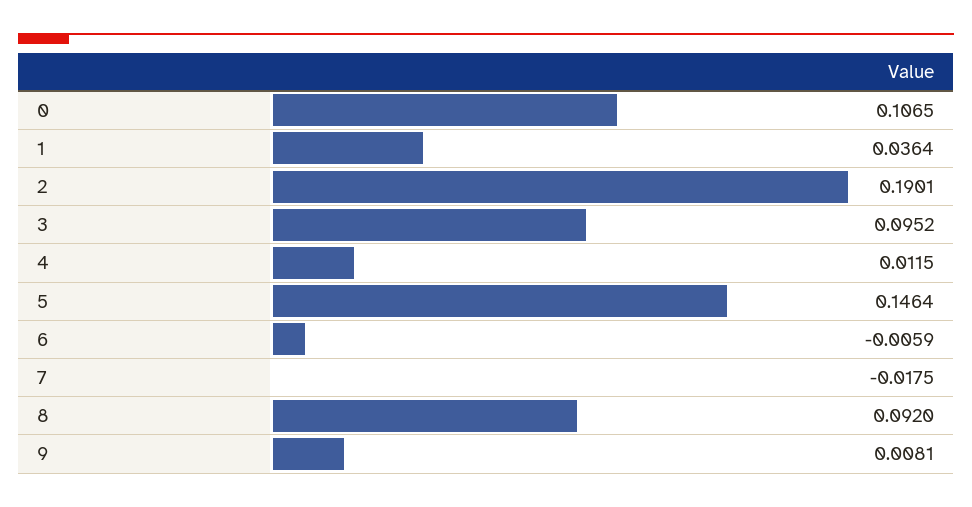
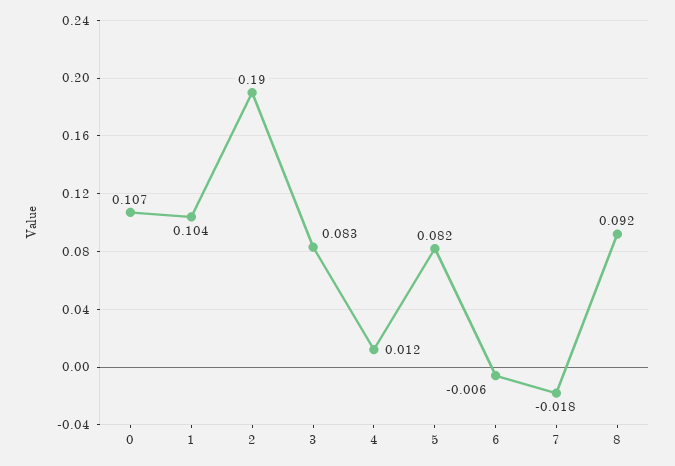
  {
    "0": 0.1065,
-   "1": 0.0364,
+   "1": 0.104,
    "2": 0.1901,
-   "3": 0.0952,
+   "3": 0.083,
    "4": 0.0115,
-   "5": 0.1464,
+   "5": 0.082,
    "6": -0.0059,
    "7": -0.0175,
-   "8": 0.092,
+   "8": 0.092
-   "9": 0.0081
  }

